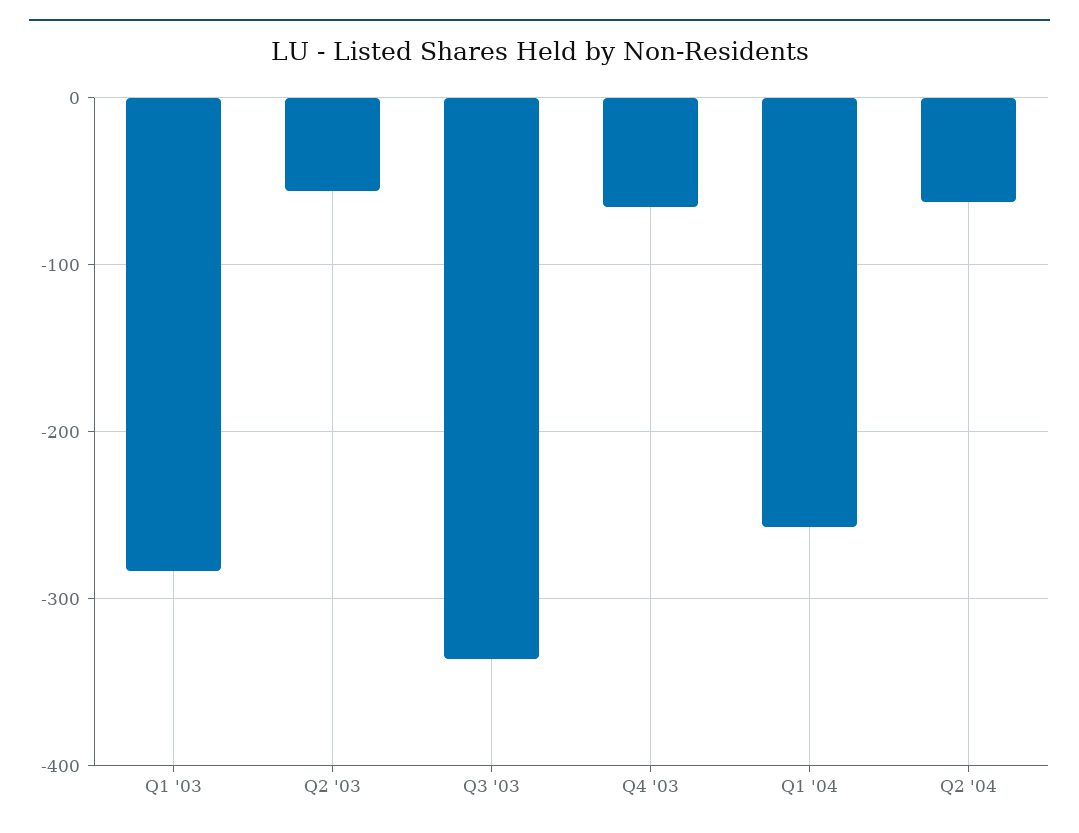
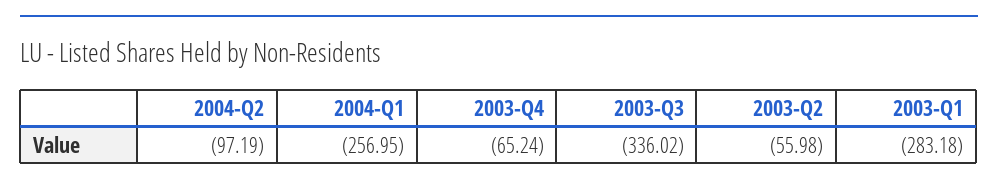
  {
    "Q1 '03": -283.18,
    "Q2 '03": -55.98,
    "Q3 '03": -336.02,
    "Q4 '03": -65.24,
    "Q1 '04": -256.95,
-   "Q2 '04": -60
+   "Q2 '04": -97.19
  }

